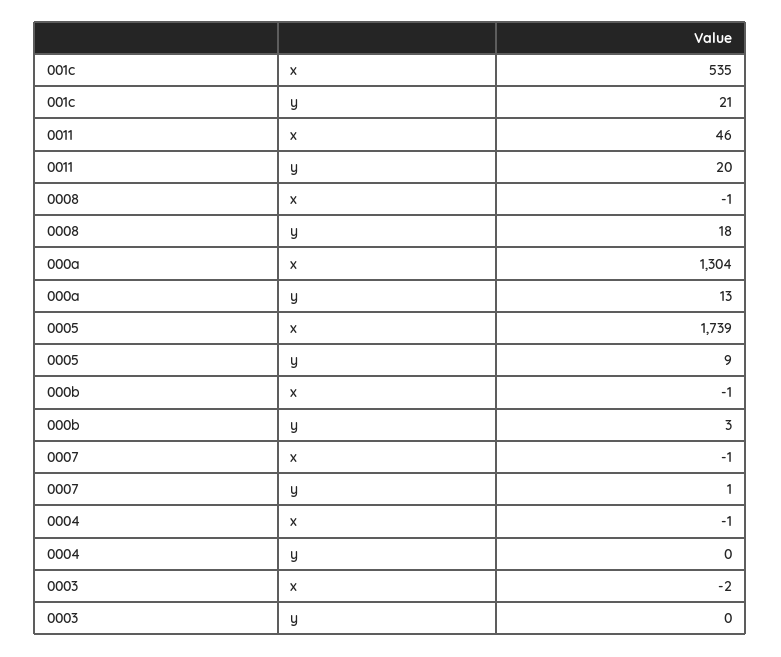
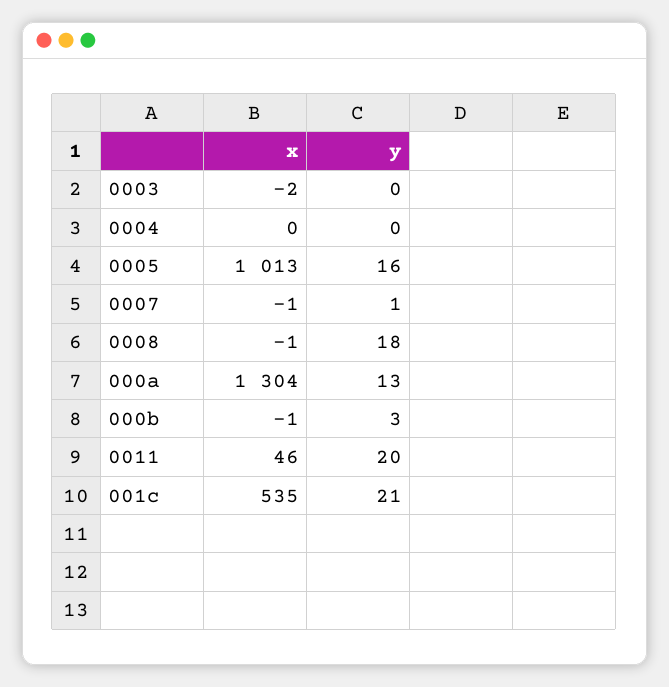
  {
    "001c": {
      "x": 535,
      "y": 21
    },
    "0011": {
      "x": 46,
      "y": 20
    },
    "0008": {
      "x": -1,
      "y": 18
    },
    "000a": {
      "x": 1304,
      "y": 13
    },
    "0005": {
-     "x": 1739,
+     "x": 1013,
-     "y": 9
+     "y": 16
    },
    "000b": {
      "x": -1,
      "y": 3
    },
    "0007": {
      "x": -1,
      "y": 1
    },
    "0004": {
-     "x": -1,
+     "x": 0,
      "y": 0
    },
    "0003": {
      "x": -2,
      "y": 0
    }
  }

